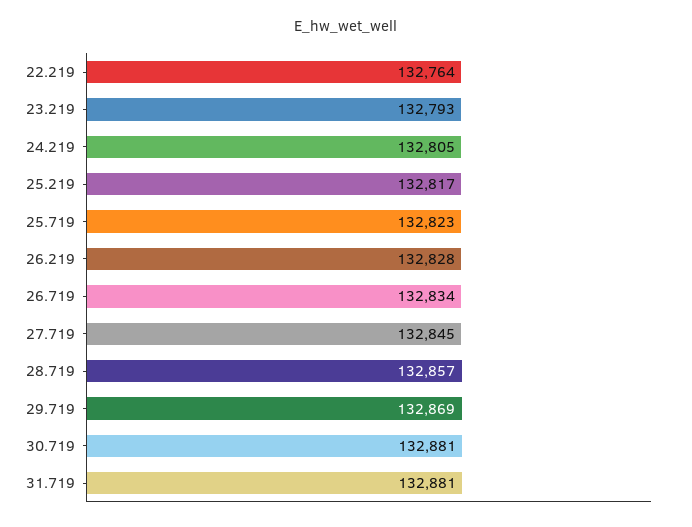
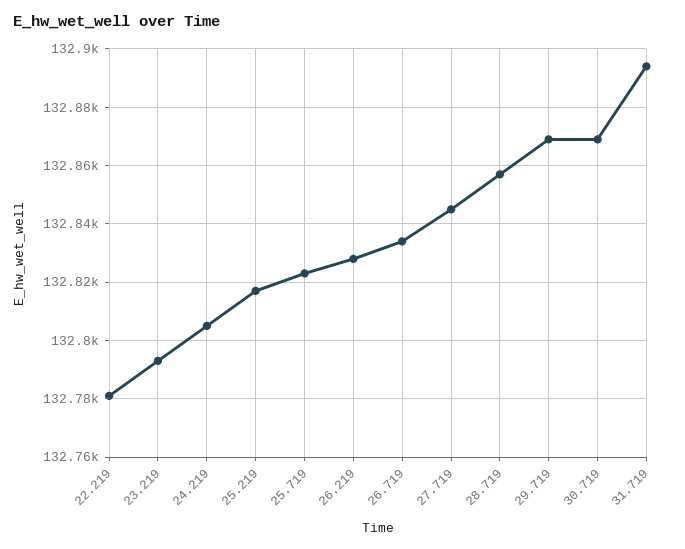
  {
-   "22.219": 132764,
+   "22.219": 132780,
    "23.219": 132793,
    "24.219": 132805,
    "25.219": 132817,
    "25.719": 132823,
    "26.219": 132828,
    "26.719": 132834,
    "27.719": 132845,
    "28.719": 132857,
    "29.719": 132869,
-   "30.719": 132881,
+   "30.719": 132870,
-   "31.719": 132881
+   "31.719": 132895
  }

